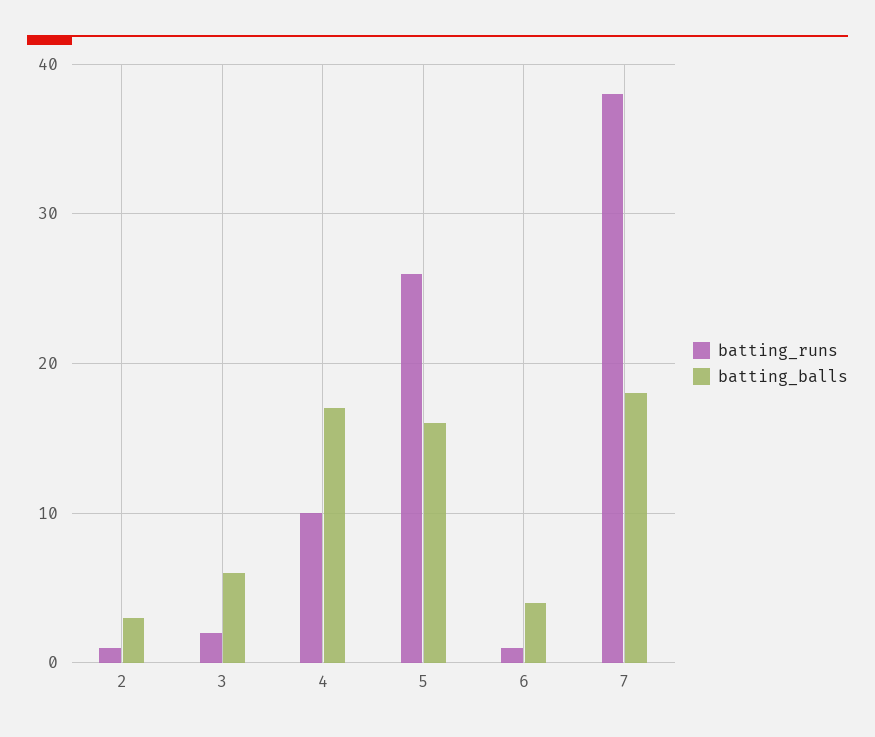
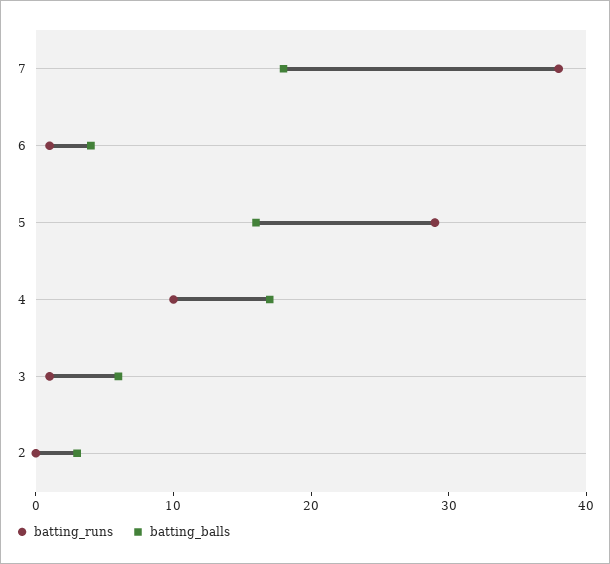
  {
    "batting_runs": {
-     "2": 1,
+     "2": 0,
-     "3": 2,
+     "3": 1,
      "4": 10,
-     "5": 26,
+     "5": 29,
      "6": 1,
      "7": 38
    },
    "batting_balls": {
      "2": 3,
      "3": 6,
      "4": 17,
      "5": 16,
      "6": 4,
      "7": 18
    }
  }

